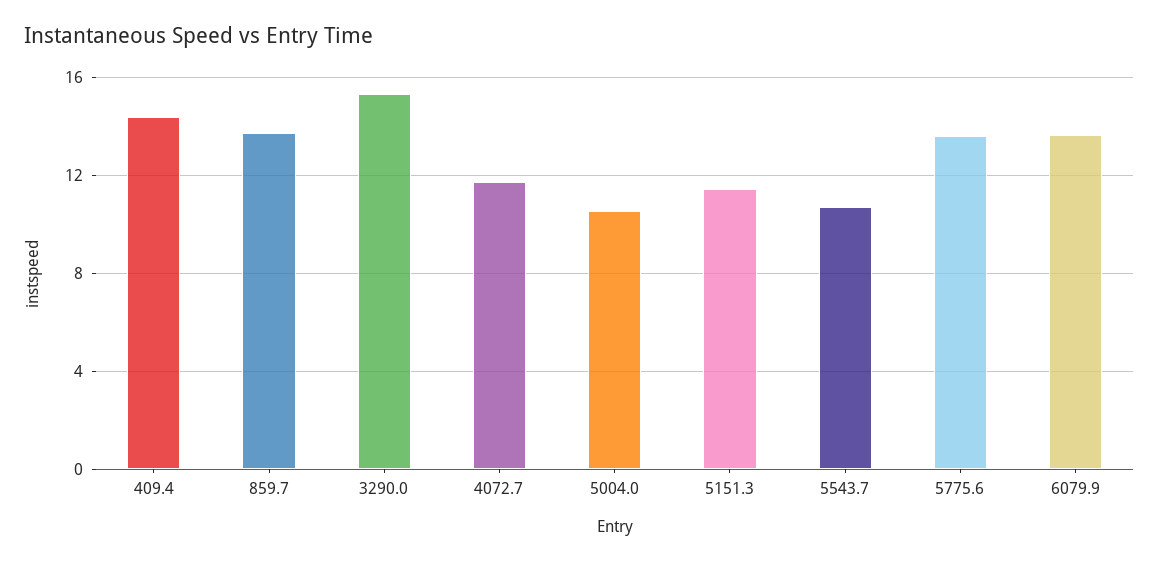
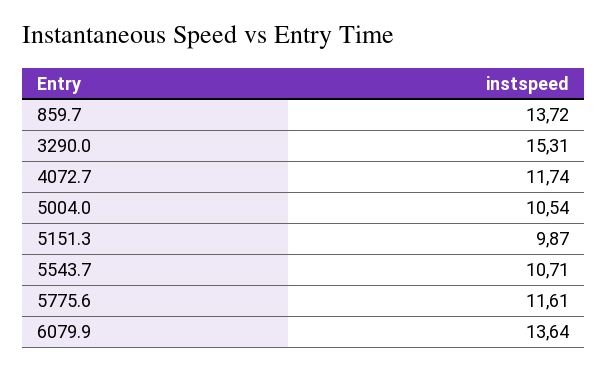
  {
-   "409.4": 14.5,
    "859.7": 13.72,
    "3290.0": 15.31,
    "4072.7": 11.74,
    "5004.0": 10.54,
-   "5151.3": 11.5,
+   "5151.3": 9.87,
    "5543.7": 10.71,
-   "5775.6": 13.5,
+   "5775.6": 11.61,
    "6079.9": 13.64
  }

